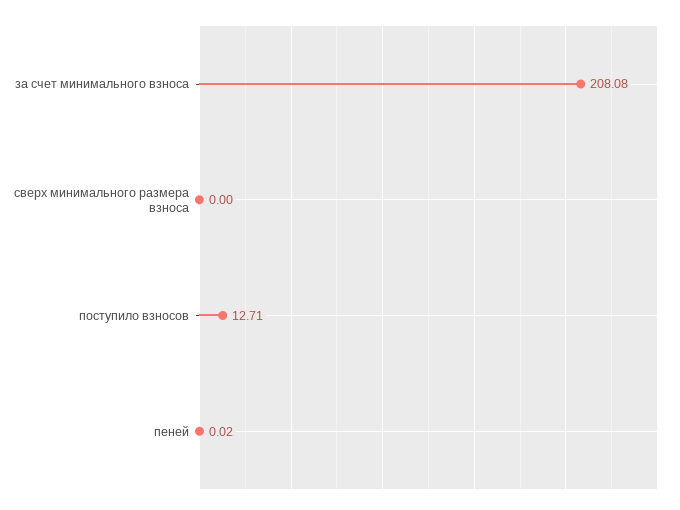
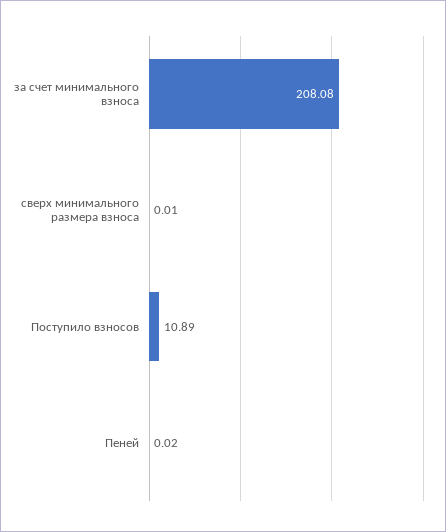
  {
    "за счет минимального взноса": 208.08,
-   "сверх минимального размера взноса": 0,
+   "сверх минимального размера взноса": 0.01,
-   "поступило взносов": 12.71,
+   "поступило взносов": 10.89,
    "пеней": 0.02
  }

